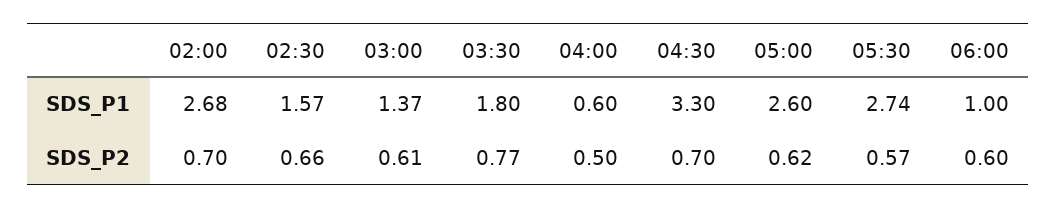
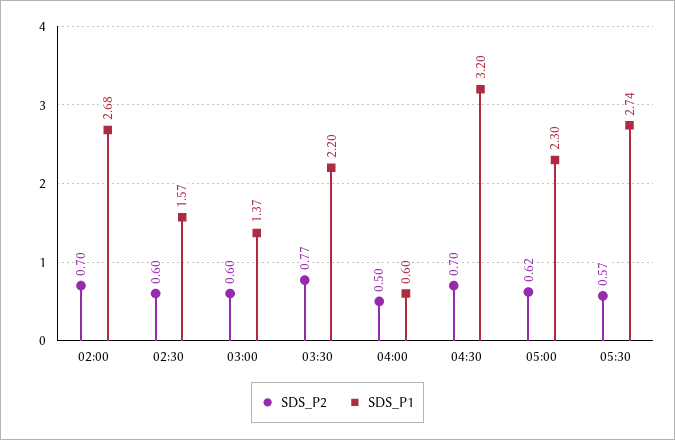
  {
    "SDS_P1": {
      "02:00": 2.68,
      "02:30": 1.57,
      "03:00": 1.37,
-     "03:30": 1.8,
+     "03:30": 2.2,
      "04:00": 0.6,
-     "04:30": 3.3,
+     "04:30": 3.2,
-     "05:00": 2.6,
+     "05:00": 2.3,
-     "05:30": 2.74,
+     "05:30": 2.74
-     "06:00": 1
    },
    "SDS_P2": {
      "02:00": 0.7,
-     "02:30": 0.66,
+     "02:30": 0.6,
-     "03:00": 0.61,
+     "03:00": 0.6,
      "03:30": 0.77,
      "04:00": 0.5,
      "04:30": 0.7,
      "05:00": 0.62,
-     "05:30": 0.57,
+     "05:30": 0.57
-     "06:00": 0.6
    }
  }

